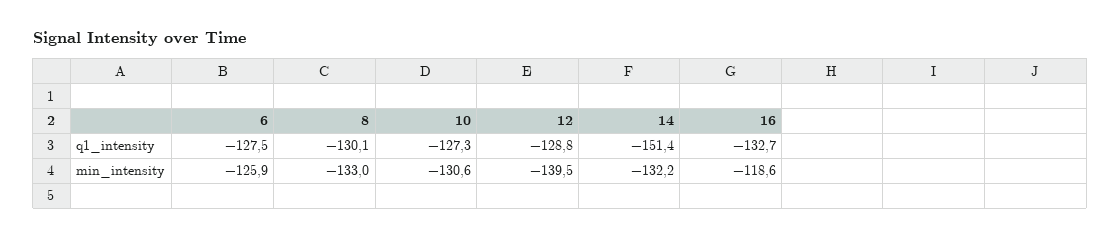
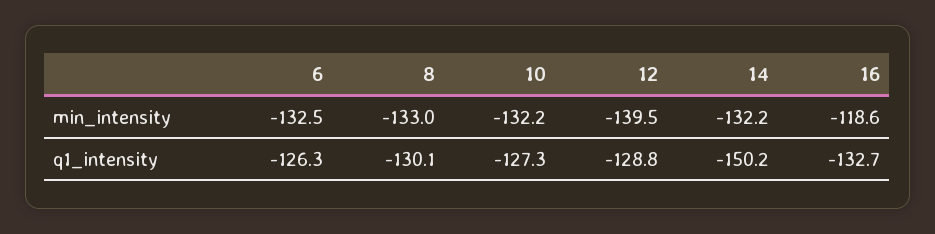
  {
    "6": {
-     "q1_intensity": -127.5,
+     "q1_intensity": -126.3,
-     "min_intensity": -125.9
+     "min_intensity": -132.5
    },
    "8": {
      "q1_intensity": -130.1,
      "min_intensity": -133
    },
    "10": {
      "q1_intensity": -127.3,
-     "min_intensity": -130.6
+     "min_intensity": -132.2
    },
    "12": {
      "q1_intensity": -128.8,
      "min_intensity": -139.5
    },
    "14": {
-     "q1_intensity": -151.4,
+     "q1_intensity": -150.2,
      "min_intensity": -132.2
    },
    "16": {
      "q1_intensity": -132.7,
      "min_intensity": -118.6
    }
  }

